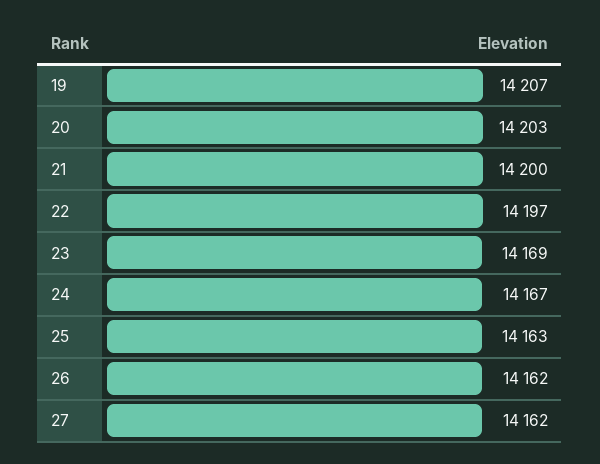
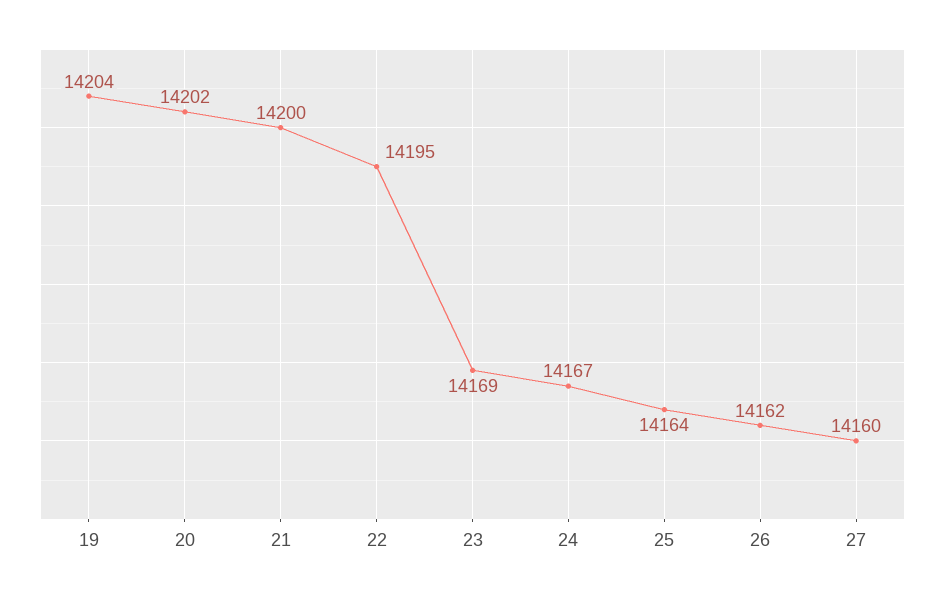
  {
-   "19": 14207,
+   "19": 14204,
-   "20": 14203,
+   "20": 14202,
    "21": 14200,
-   "22": 14197,
+   "22": 14195,
    "23": 14169,
    "24": 14167,
-   "25": 14163,
+   "25": 14164,
    "26": 14162,
-   "27": 14162
+   "27": 14160
  }

